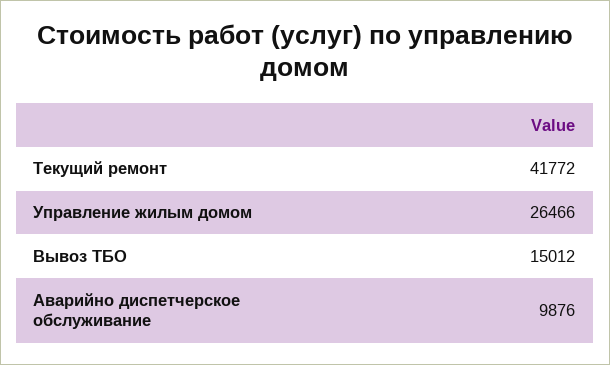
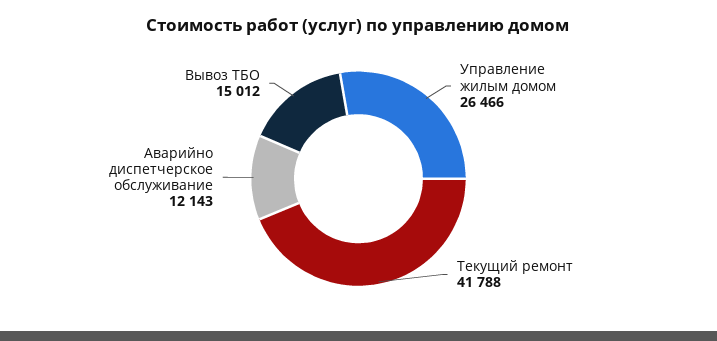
  {
-   "Текущий ремонт": 41772,
+   "Текущий ремонт": 41788,
    "Управление жилым домом": 26466,
    "Вывоз ТБО": 15012,
-   "Аварийно диспетчерское обслуживание": 9876
+   "Аварийно диспетчерское обслуживание": 12143
  }

